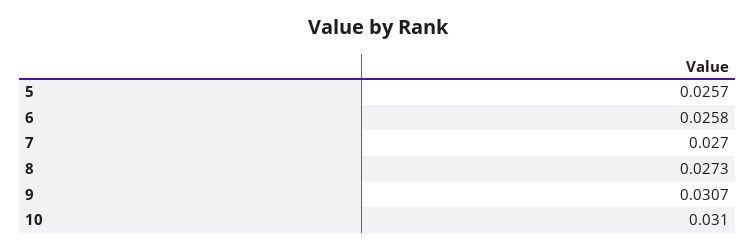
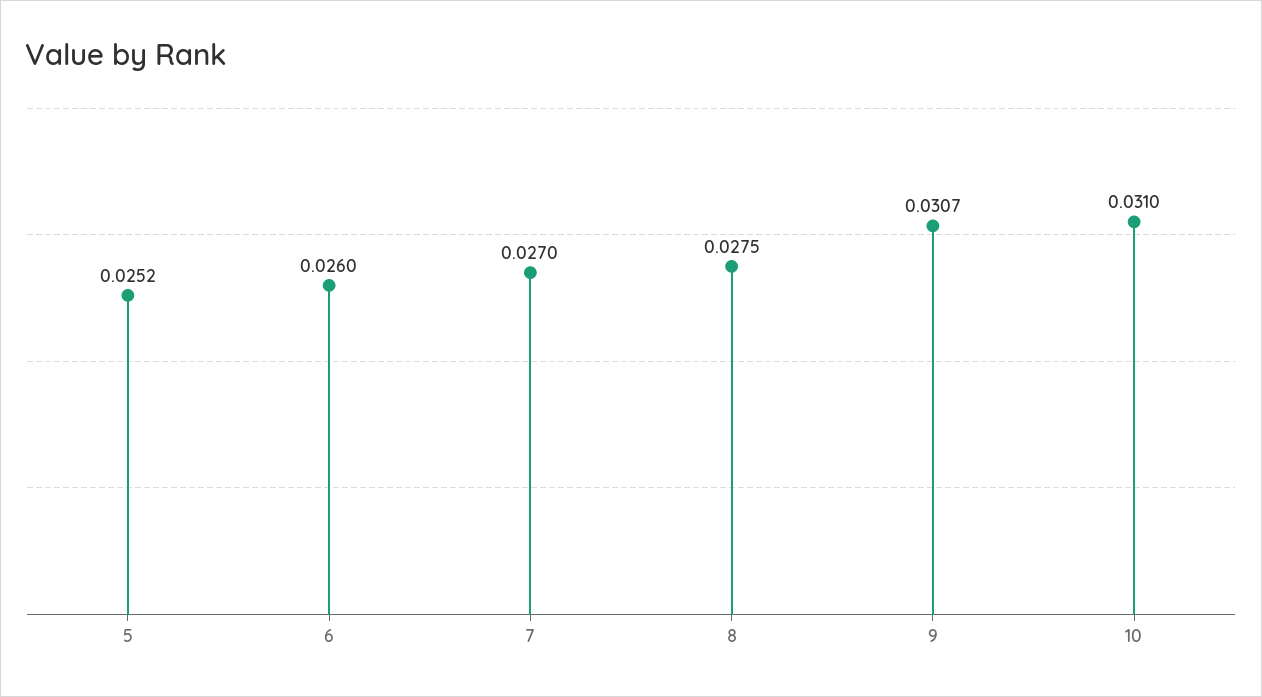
  {
-   "5": 0.0257,
+   "5": 0.0252,
-   "6": 0.0258,
+   "6": 0.026,
    "7": 0.027,
-   "8": 0.0273,
+   "8": 0.0275,
    "9": 0.0307,
    "10": 0.031
  }

